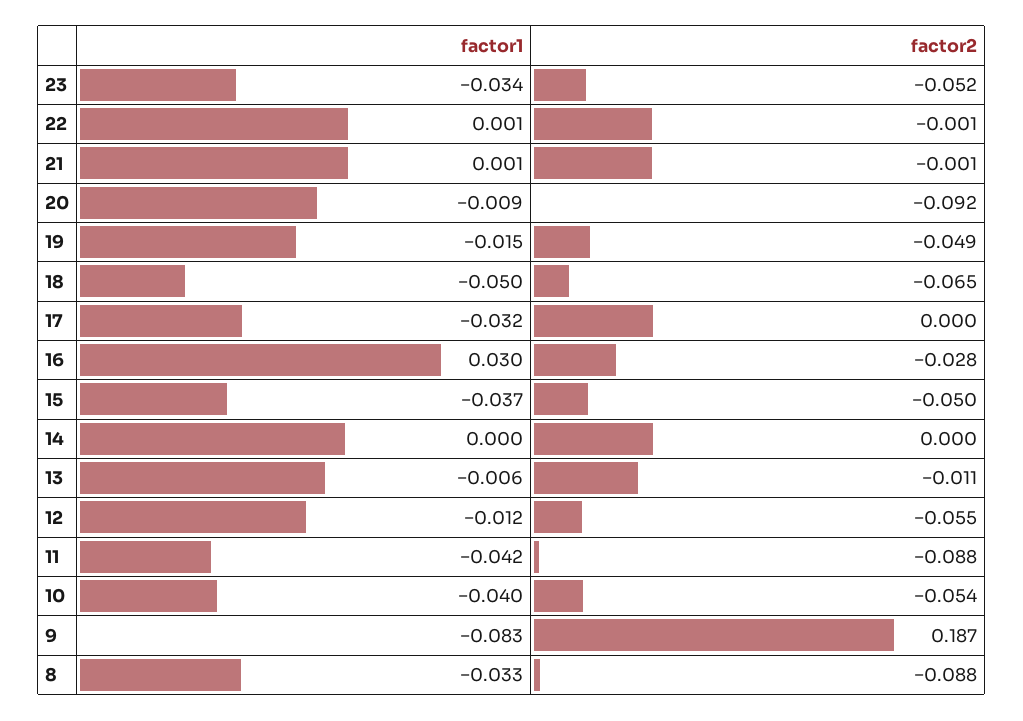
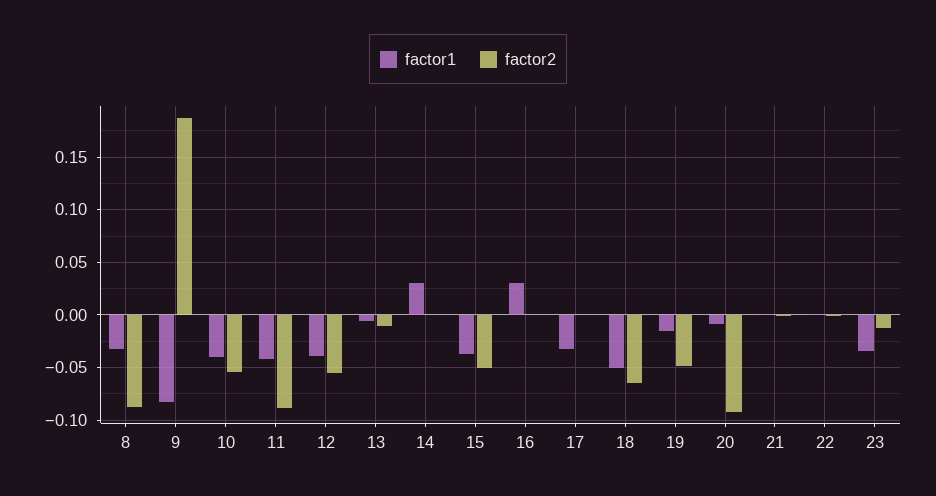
  {
    "factor1": {
      "23": -0.034,
      "22": 0.001,
      "21": 0.001,
      "20": -0.009,
      "19": -0.015,
      "18": -0.05,
      "17": -0.032,
      "16": 0.03,
      "15": -0.037,
-     "14": 0,
+     "14": 0.03,
      "13": -0.006,
-     "12": -0.012,
+     "12": -0.04,
      "11": -0.042,
      "10": -0.04,
      "9": -0.083,
      "8": -0.033
    },
    "factor2": {
-     "23": -0.052,
+     "23": -0.01,
      "22": -0.001,
      "21": -0.001,
      "20": -0.092,
      "19": -0.049,
      "18": -0.065,
      "17": 0,
-     "16": -0.028,
+     "16": 0,
      "15": -0.05,
      "14": 0,
      "13": -0.011,
      "12": -0.055,
      "11": -0.088,
      "10": -0.054,
      "9": 0.187,
      "8": -0.088
    }
  }

